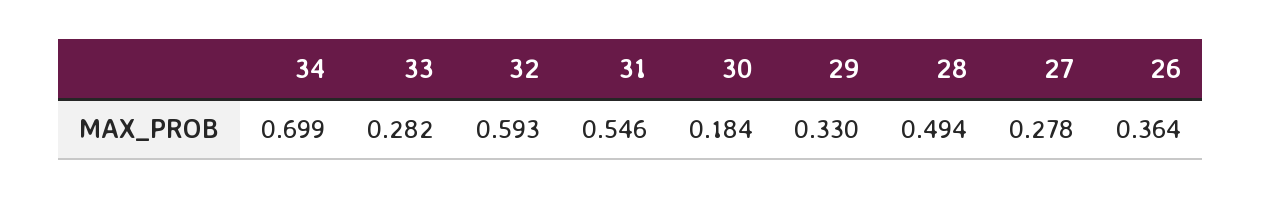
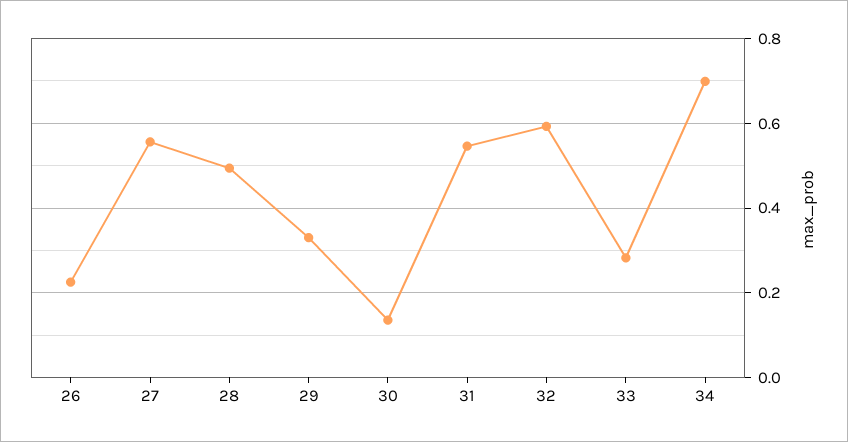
  {
    "34": 0.699,
    "33": 0.282,
    "32": 0.593,
    "31": 0.546,
-   "30": 0.184,
+   "30": 0.14,
    "29": 0.33,
    "28": 0.494,
-   "27": 0.278,
+   "27": 0.56,
-   "26": 0.364
+   "26": 0.22
  }

